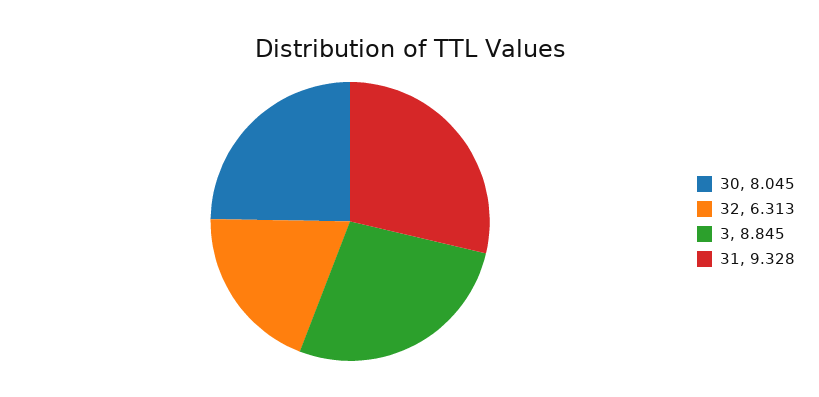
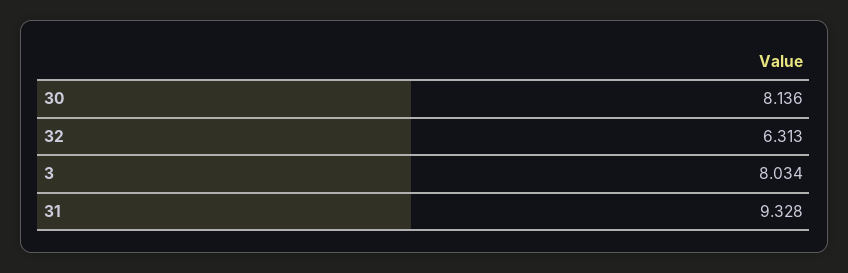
  {
-   "30": 8.045,
+   "30": 8.136,
    "32": 6.313,
-   "3": 8.845,
+   "3": 8.034,
    "31": 9.328
  }

